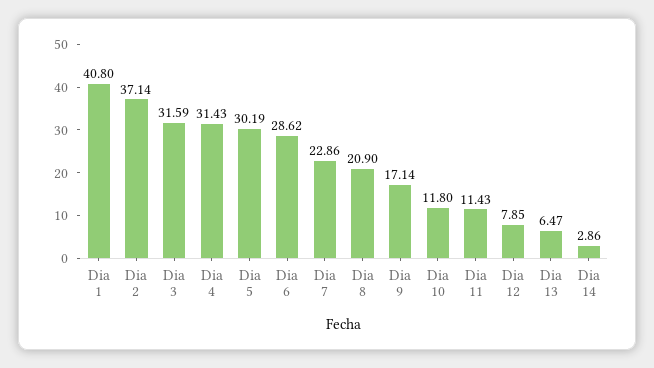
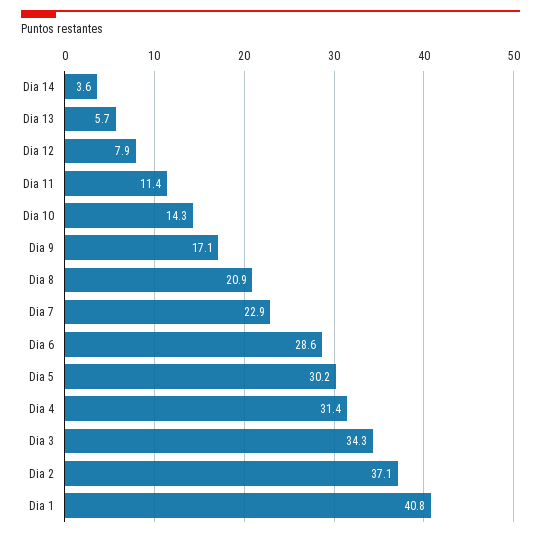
  {
    "Dia 1": 40.8,
    "Dia 2": 37.14,
-   "Dia 3": 31.59,
+   "Dia 3": 34.3,
    "Dia 4": 31.43,
    "Dia 5": 30.19,
    "Dia 6": 28.62,
    "Dia 7": 22.86,
    "Dia 8": 20.9,
    "Dia 9": 17.14,
-   "Dia 10": 11.8,
+   "Dia 10": 14.3,
    "Dia 11": 11.43,
    "Dia 12": 7.85,
-   "Dia 13": 6.47,
+   "Dia 13": 5.7,
-   "Dia 14": 2.86
+   "Dia 14": 3.6
  }

